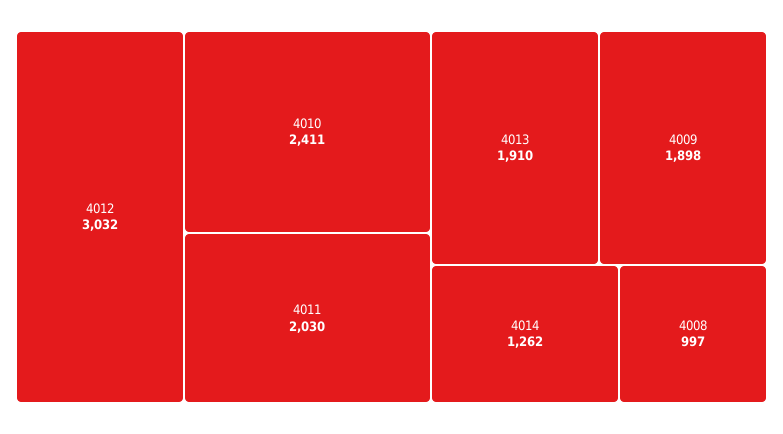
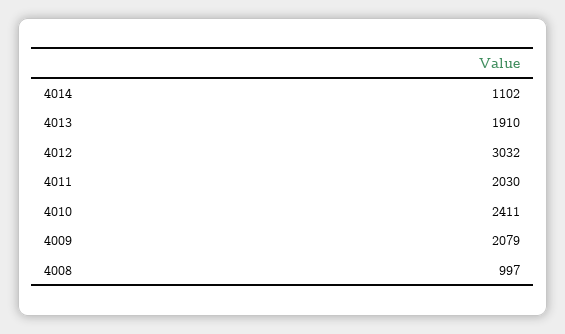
  {
    "4012": 3032,
    "4010": 2411,
    "4011": 2030,
    "4013": 1910,
-   "4009": 1898,
+   "4009": 2079,
-   "4014": 1262,
+   "4014": 1102,
    "4008": 997
  }

